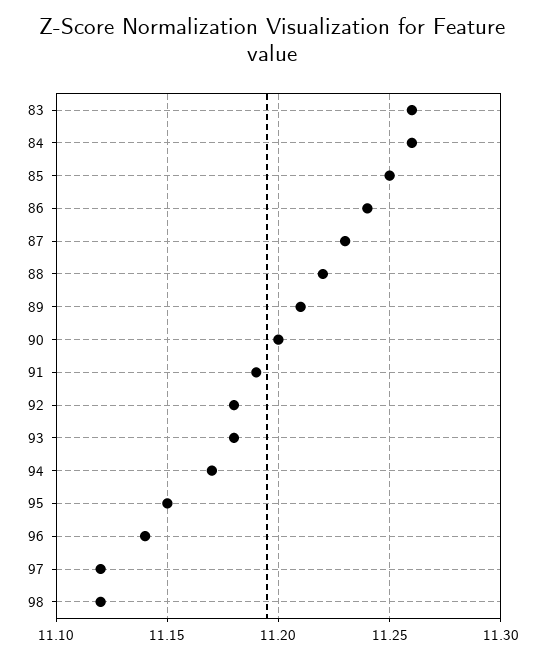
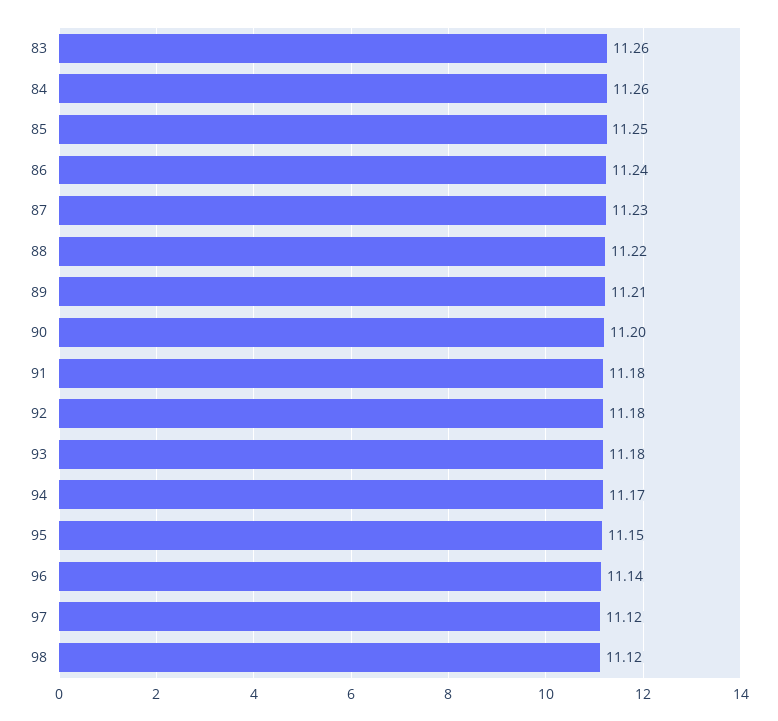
  {
    "83": 11.26,
    "84": 11.26,
    "85": 11.25,
    "86": 11.24,
    "87": 11.23,
    "88": 11.22,
    "89": 11.21,
    "90": 11.2,
-   "91": 11.19,
+   "91": 11.18,
    "92": 11.18,
    "93": 11.18,
    "94": 11.17,
    "95": 11.15,
    "96": 11.14,
    "97": 11.12,
    "98": 11.12
  }

